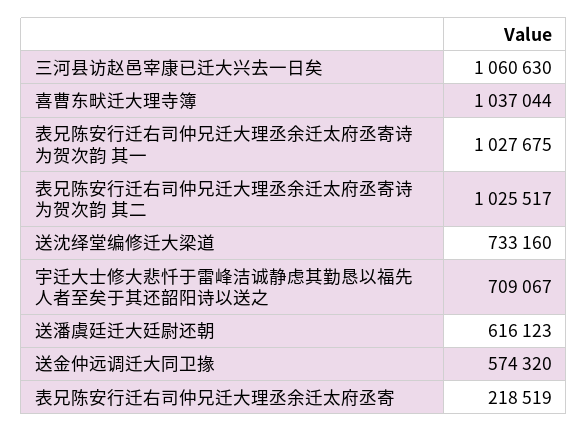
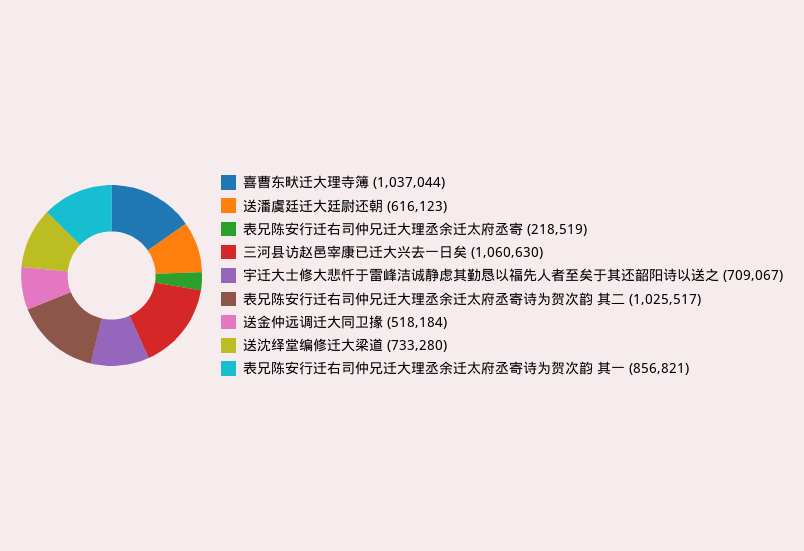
  {
    "三河县访赵邑宰康已迁大兴去一日矣": 1060630,
    "喜曹东畎迁大理寺簿": 1037044,
-   "表兄陈安行迁右司仲兄迁大理丞余迁太府丞寄诗为贺次韵 其一": 1027675,
+   "表兄陈安行迁右司仲兄迁大理丞余迁太府丞寄诗为贺次韵 其一": 856821,
    "表兄陈安行迁右司仲兄迁大理丞余迁太府丞寄诗为贺次韵 其二": 1025517,
-   "送沈绎堂编修迁大梁道": 733160,
+   "送沈绎堂编修迁大梁道": 733280,
    "宇迁大士修大悲忏于雷峰洁诚静虑其勤恳以福先人者至矣于其还韶阳诗以送之": 709067,
    "送潘虞廷迁大廷尉还朝": 616123,
-   "送金仲远调迁大同卫掾": 574320,
+   "送金仲远调迁大同卫掾": 518184,
    "表兄陈安行迁右司仲兄迁大理丞余迁太府丞寄": 218519
  }

